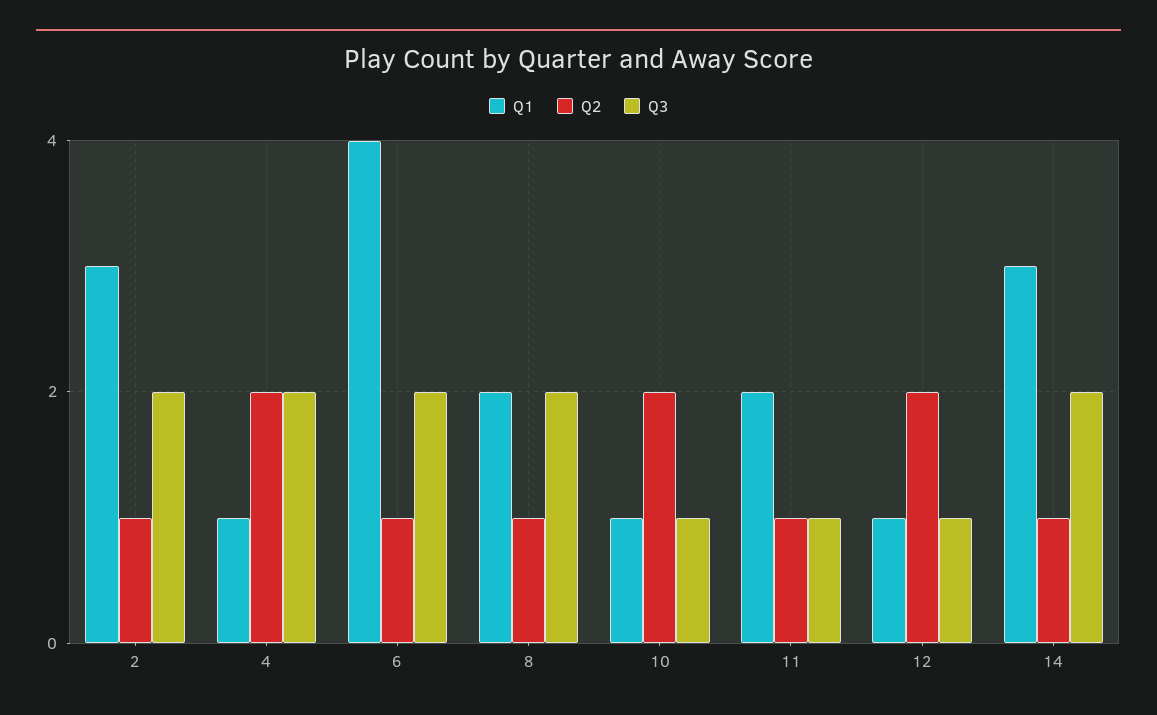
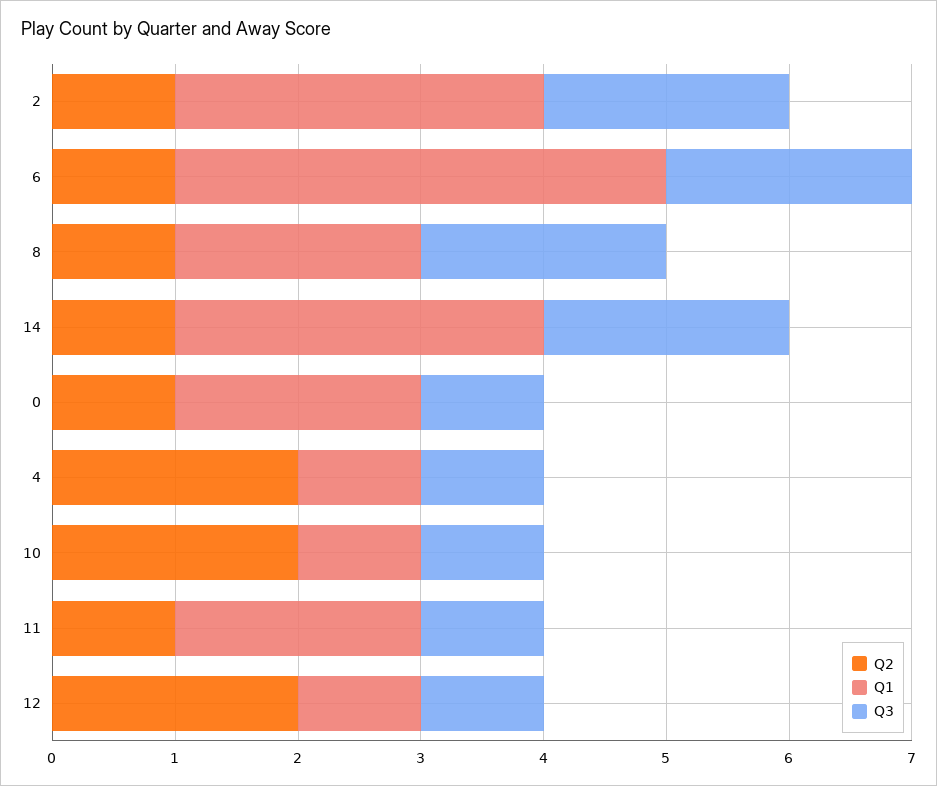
  {
    "Q1": {
      "2": 3,
      "4": 1,
      "6": 4,
      "8": 2,
      "10": 1,
      "11": 2,
      "12": 1,
-     "14": 3
+     "14": 3,
+     "0": 2
    },
    "Q2": {
      "2": 1,
      "4": 2,
      "6": 1,
      "8": 1,
      "10": 2,
      "11": 1,
      "12": 2,
-     "14": 1
+     "14": 1,
+     "0": 1
    },
    "Q3": {
      "2": 2,
-     "4": 2,
+     "4": 1,
      "6": 2,
      "8": 2,
      "10": 1,
      "11": 1,
      "12": 1,
-     "14": 2
+     "14": 2,
+     "0": 1
    }
  }

